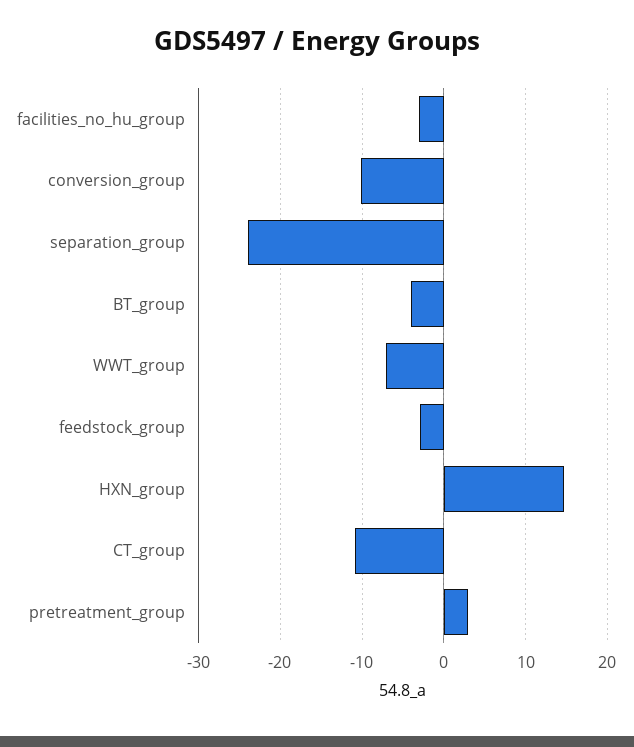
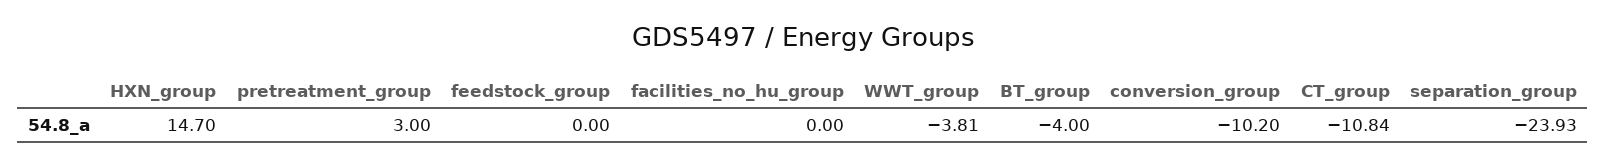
  {
-   "facilities_no_hu_group": -3,
+   "facilities_no_hu_group": 0,
    "conversion_group": -10.2,
    "separation_group": -23.93,
    "BT_group": -4,
-   "WWT_group": -7,
+   "WWT_group": -3.81,
-   "feedstock_group": -3,
+   "feedstock_group": 0,
    "HXN_group": 14.7,
    "CT_group": -10.84,
    "pretreatment_group": 3
  }

